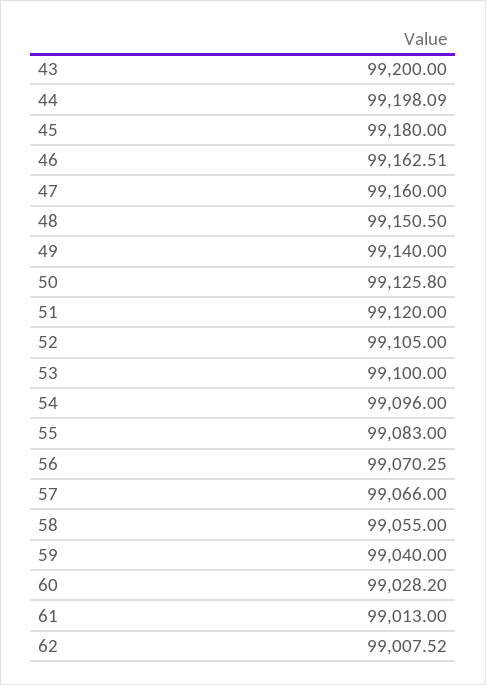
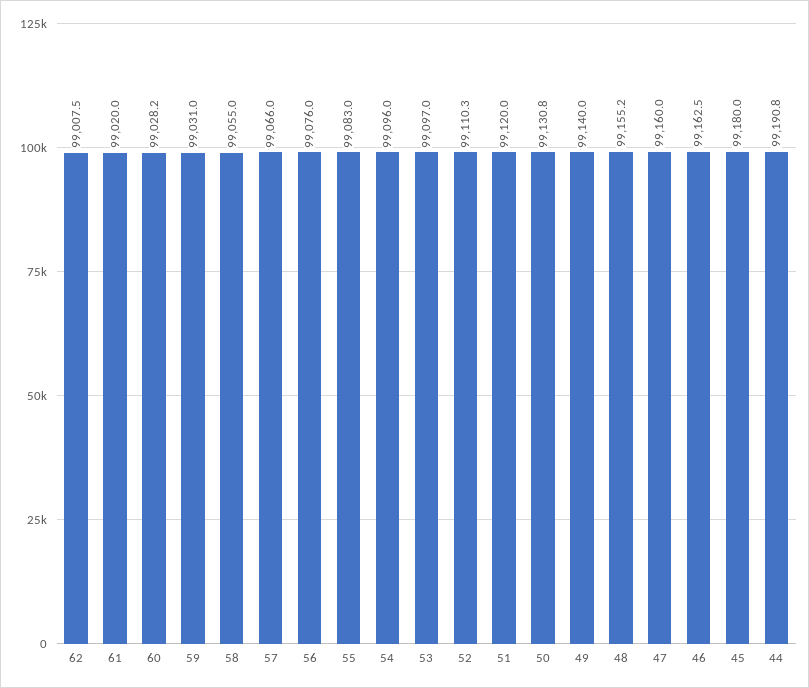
  {
-   "43": 99200,
-   "44": 99198.09,
+   "44": 99190.8,
    "45": 99180,
    "46": 99162.51,
    "47": 99160,
-   "48": 99150.5,
+   "48": 99155.2,
    "49": 99140,
-   "50": 99125.8,
+   "50": 99130.8,
    "51": 99120,
-   "52": 99105,
+   "52": 99110.3,
-   "53": 99100,
+   "53": 99097,
    "54": 99096,
    "55": 99083,
-   "56": 99070.25,
+   "56": 99076,
    "57": 99066,
    "58": 99055,
-   "59": 99040,
+   "59": 99031,
    "60": 99028.2,
-   "61": 99013,
+   "61": 99020,
    "62": 99007.52
  }

